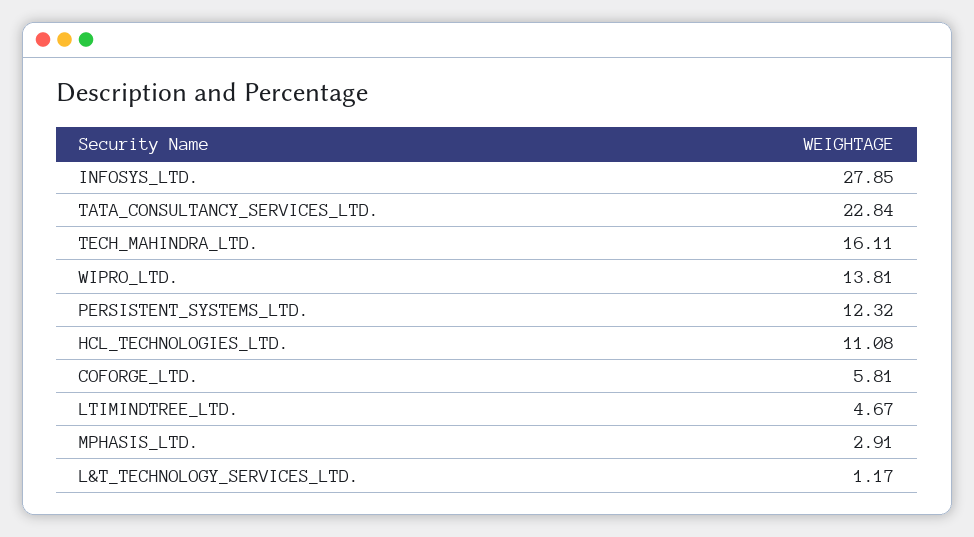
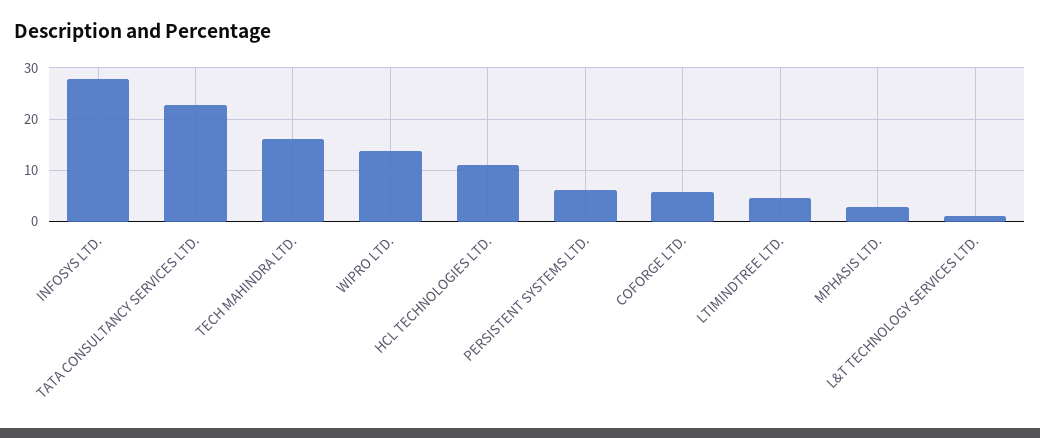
  {
    "INFOSYS_LTD.": 27.85,
    "TATA_CONSULTANCY_SERVICES_LTD.": 22.84,
    "TECH_MAHINDRA_LTD.": 16.11,
    "WIPRO_LTD.": 13.81,
-   "PERSISTENT_SYSTEMS_LTD.": 12.32,
+   "PERSISTENT_SYSTEMS_LTD.": 6,
    "HCL_TECHNOLOGIES_LTD.": 11.08,
    "COFORGE_LTD.": 5.81,
    "LTIMINDTREE_LTD.": 4.67,
    "MPHASIS_LTD.": 2.91,
    "L&T_TECHNOLOGY_SERVICES_LTD.": 1.17
  }

